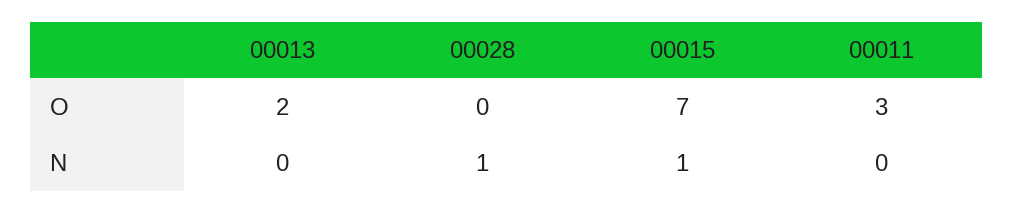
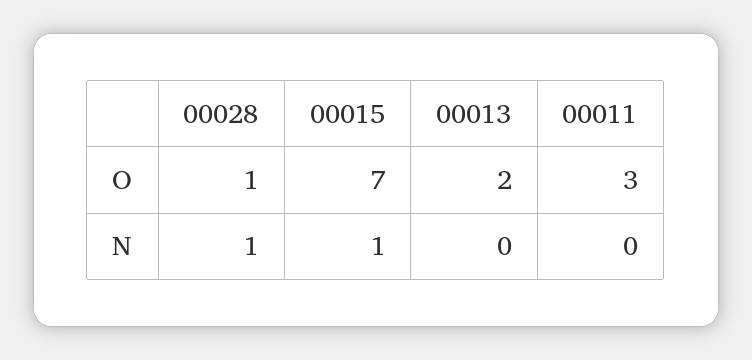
  {
    "00013": {
      "O": 2,
      "N": 0
    },
    "00028": {
-     "O": 0,
+     "O": 1,
      "N": 1
    },
    "00015": {
      "O": 7,
      "N": 1
    },
    "00011": {
      "O": 3,
      "N": 0
    }
  }

